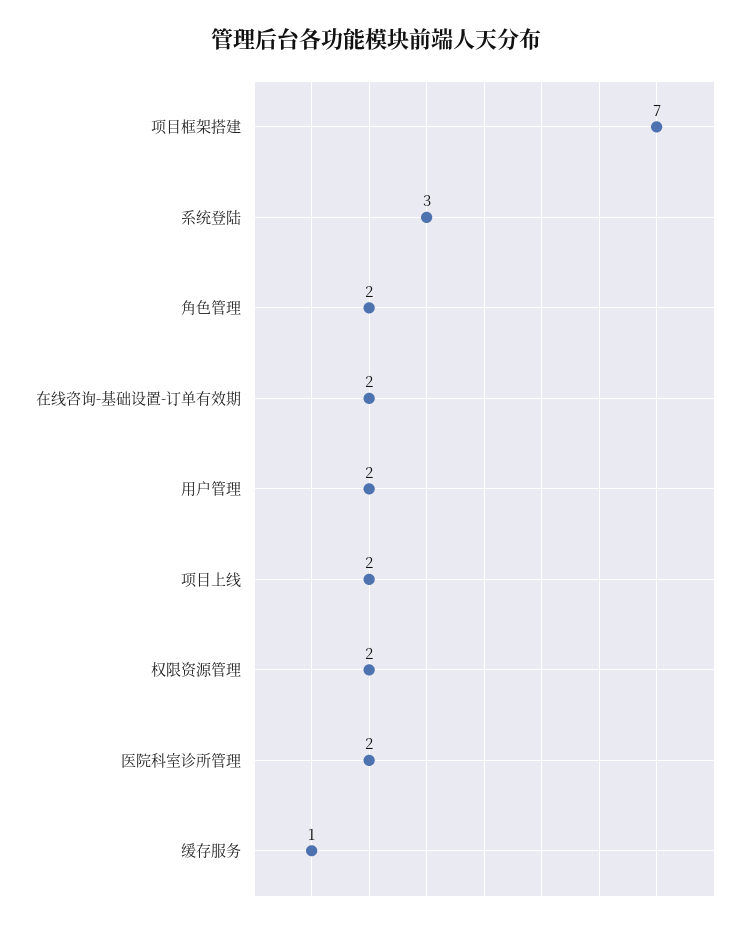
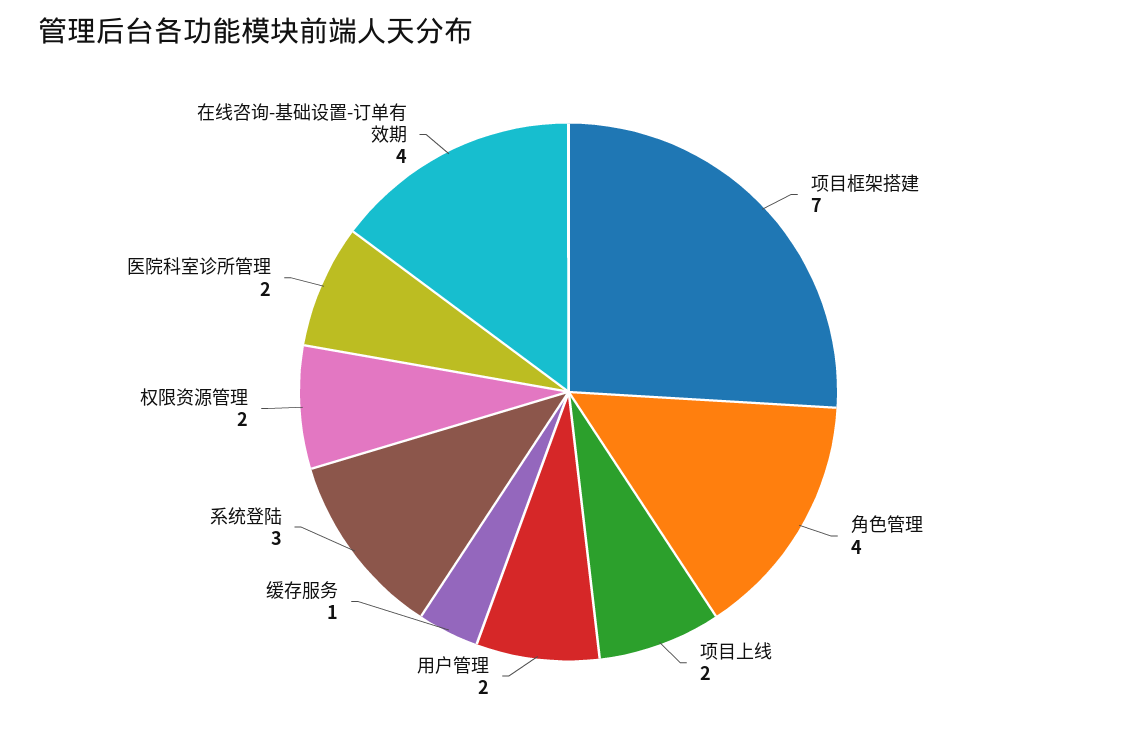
  {
    "项目框架搭建": 7,
    "系统登陆": 3,
-   "角色管理": 2,
+   "角色管理": 4,
-   "在线咨询-基础设置-订单有效期": 2,
+   "在线咨询-基础设置-订单有效期": 4,
    "用户管理": 2,
    "项目上线": 2,
    "权限资源管理": 2,
    "医院科室诊所管理": 2,
    "缓存服务": 1
  }

